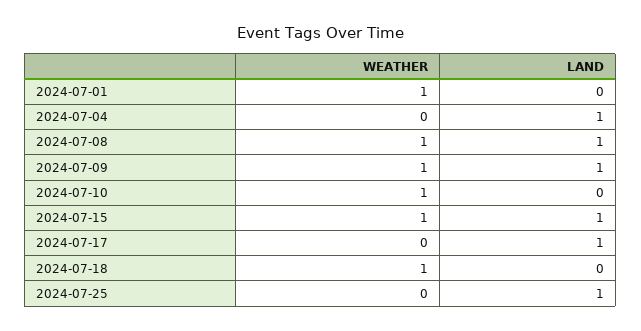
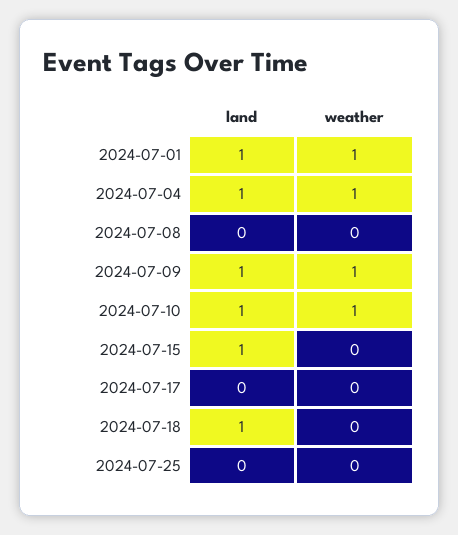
  {
    "WEATHER": {
      "2024-07-01": 1,
-     "2024-07-04": 0,
+     "2024-07-04": 1,
-     "2024-07-08": 1,
+     "2024-07-08": 0,
      "2024-07-09": 1,
      "2024-07-10": 1,
-     "2024-07-15": 1,
+     "2024-07-15": 0,
      "2024-07-17": 0,
-     "2024-07-18": 1,
+     "2024-07-18": 0,
      "2024-07-25": 0
    },
    "LAND": {
-     "2024-07-01": 0,
+     "2024-07-01": 1,
      "2024-07-04": 1,
-     "2024-07-08": 1,
+     "2024-07-08": 0,
      "2024-07-09": 1,
-     "2024-07-10": 0,
+     "2024-07-10": 1,
      "2024-07-15": 1,
-     "2024-07-17": 1,
+     "2024-07-17": 0,
-     "2024-07-18": 0,
+     "2024-07-18": 1,
-     "2024-07-25": 1
+     "2024-07-25": 0
    }
  }

